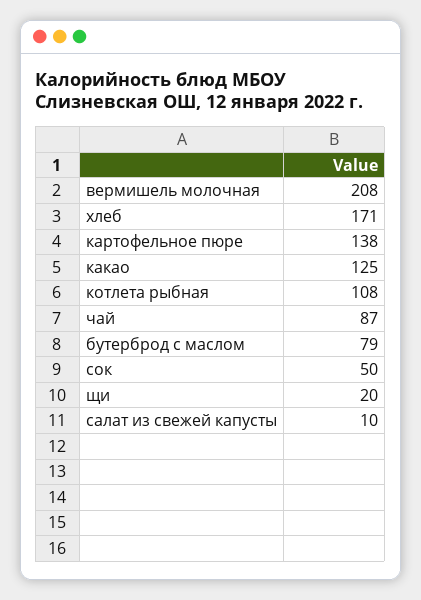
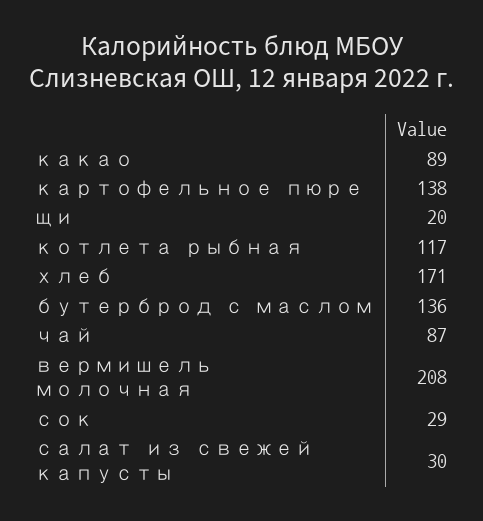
  {
    "вермишель молочная": 208,
    "хлеб": 171,
    "картофельное пюре": 138,
-   "какао": 125,
+   "какао": 89,
-   "котлета рыбная": 108,
+   "котлета рыбная": 117,
    "чай": 87,
-   "бутерброд с маслом": 79,
+   "бутерброд с маслом": 136,
-   "сок": 50,
+   "сок": 29,
    "щи": 20,
-   "салат из свежей капусты": 10
+   "салат из свежей капусты": 30
  }

